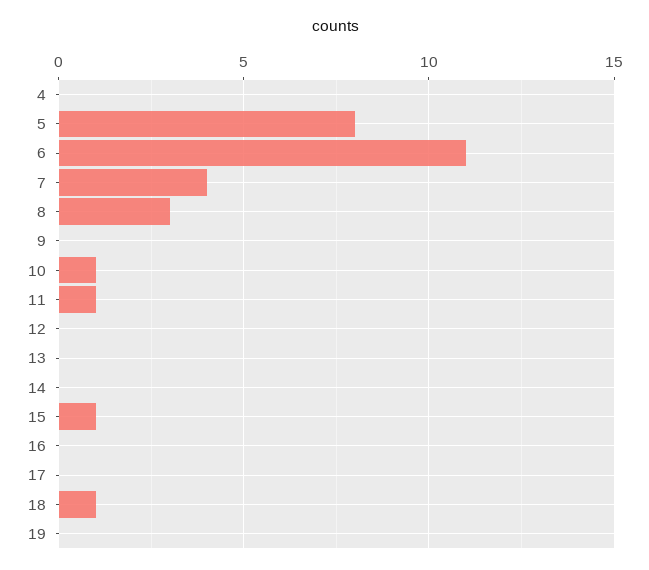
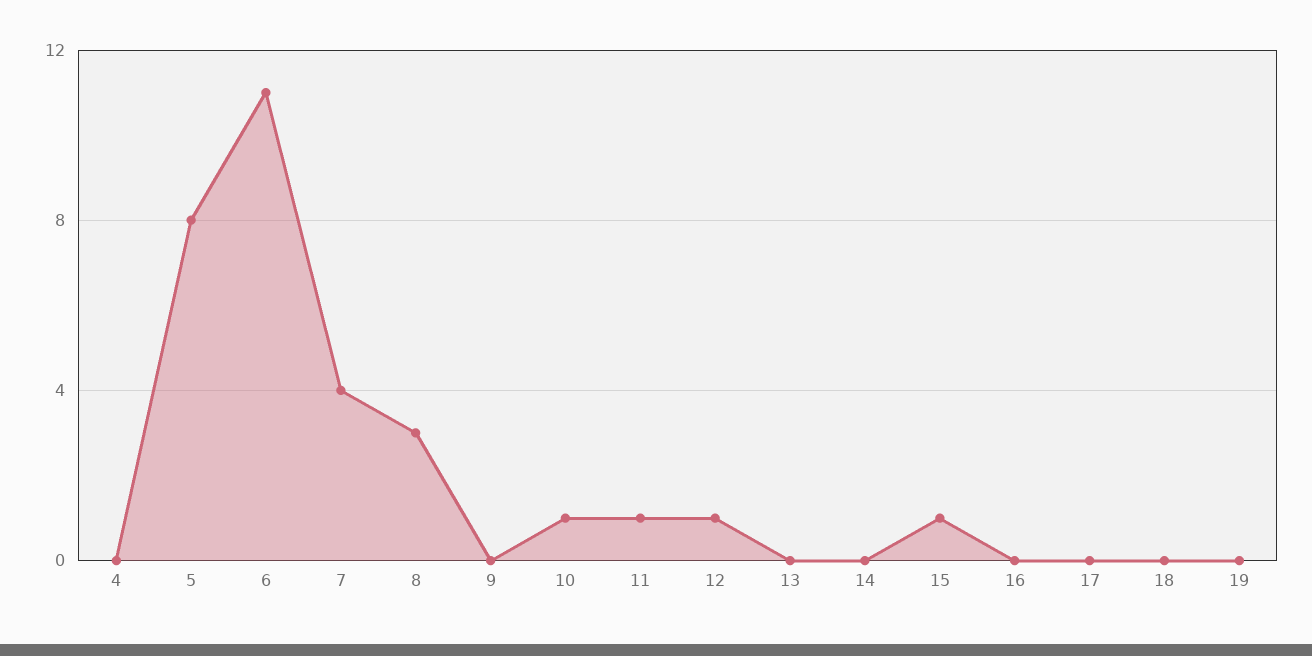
  {
    "4": 0,
    "5": 8,
    "6": 11,
    "7": 4,
    "8": 3,
    "9": 0,
    "10": 1,
    "11": 1,
-   "12": 0,
+   "12": 1,
    "13": 0,
    "14": 0,
    "15": 1,
    "16": 0,
    "17": 0,
-   "18": 1,
+   "18": 0,
    "19": 0
  }

